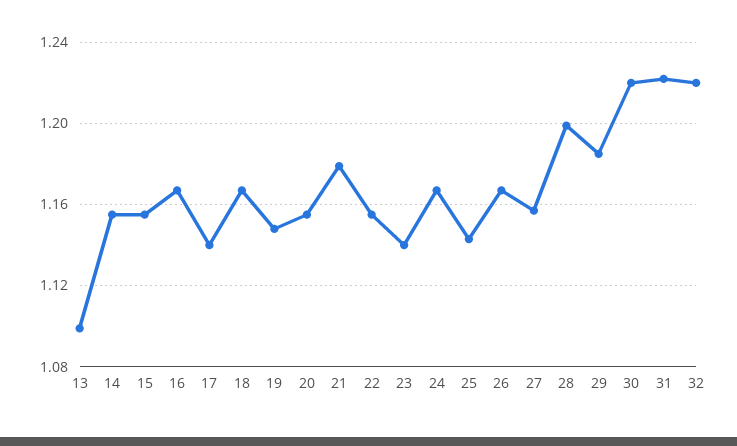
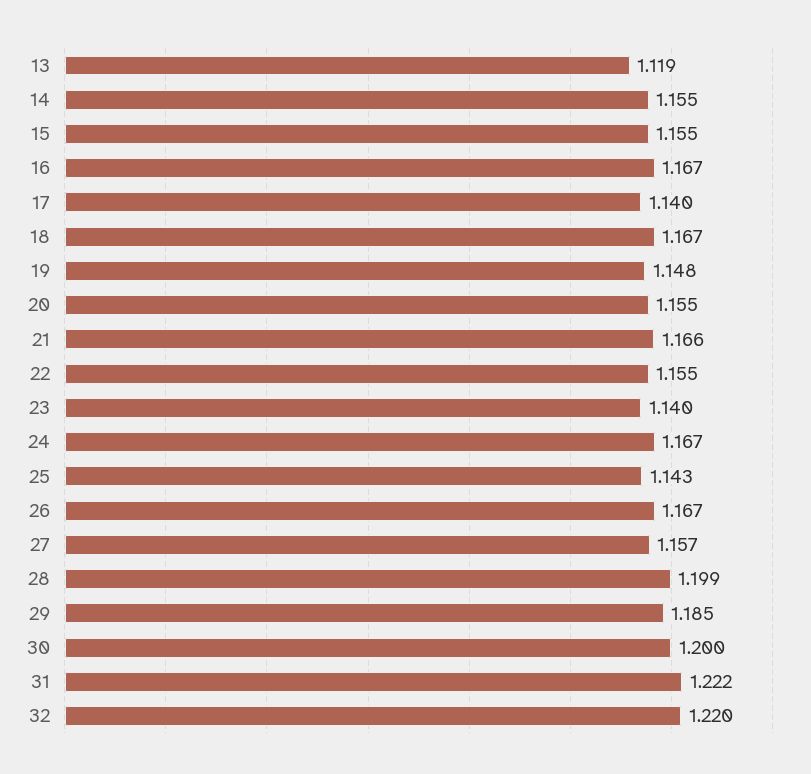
  {
-   "13": 1.1,
+   "13": 1.119,
    "14": 1.155,
    "15": 1.155,
    "16": 1.167,
    "17": 1.14,
    "18": 1.167,
    "19": 1.148,
    "20": 1.155,
-   "21": 1.18,
+   "21": 1.166,
    "22": 1.155,
    "23": 1.14,
    "24": 1.167,
    "25": 1.143,
    "26": 1.167,
    "27": 1.157,
    "28": 1.199,
    "29": 1.185,
-   "30": 1.22,
+   "30": 1.2,
    "31": 1.222,
    "32": 1.22
  }

